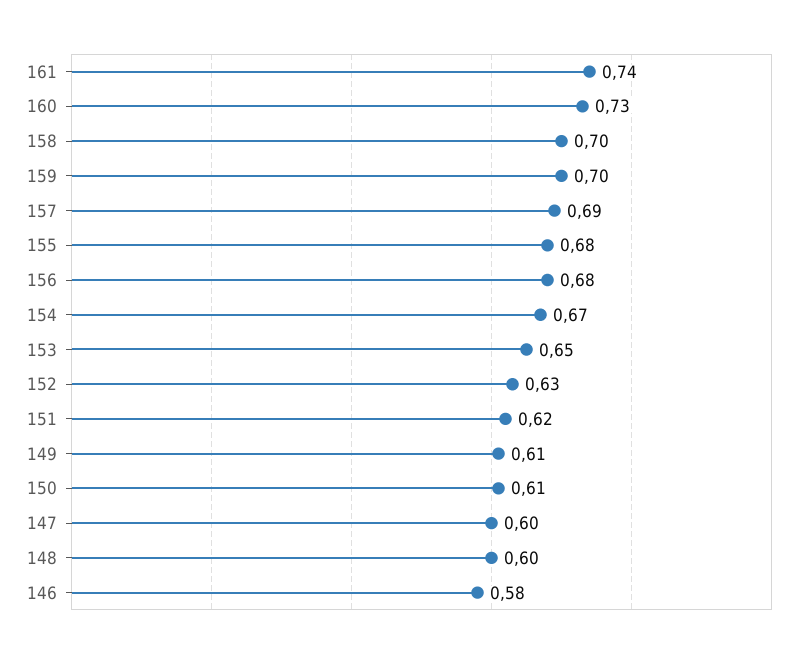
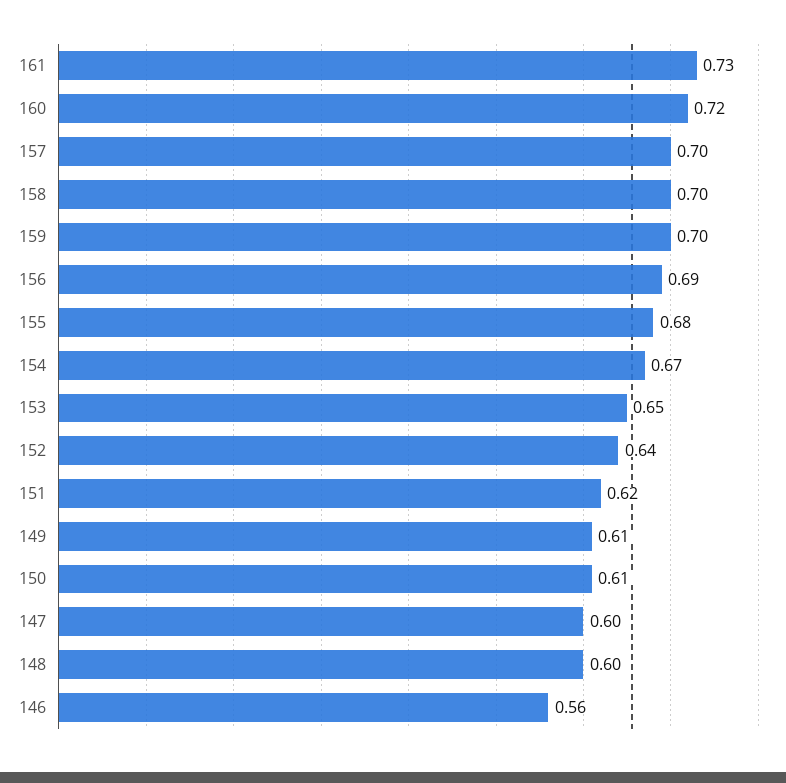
  {
-   "161": 0.74,
+   "161": 0.73,
-   "160": 0.73,
+   "160": 0.72,
    "158": 0.7,
    "159": 0.7,
-   "157": 0.69,
+   "157": 0.7,
    "155": 0.68,
-   "156": 0.68,
+   "156": 0.69,
    "154": 0.67,
    "153": 0.65,
-   "152": 0.63,
+   "152": 0.64,
    "151": 0.62,
    "149": 0.61,
    "150": 0.61,
    "147": 0.6,
    "148": 0.6,
-   "146": 0.58
+   "146": 0.56
  }

